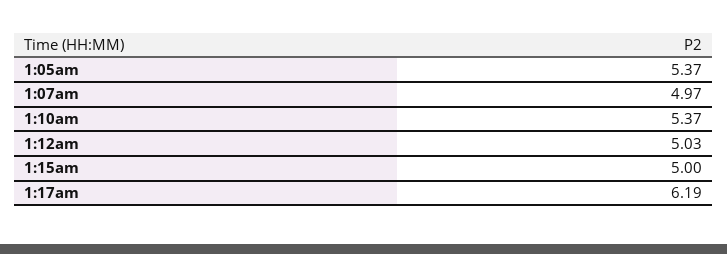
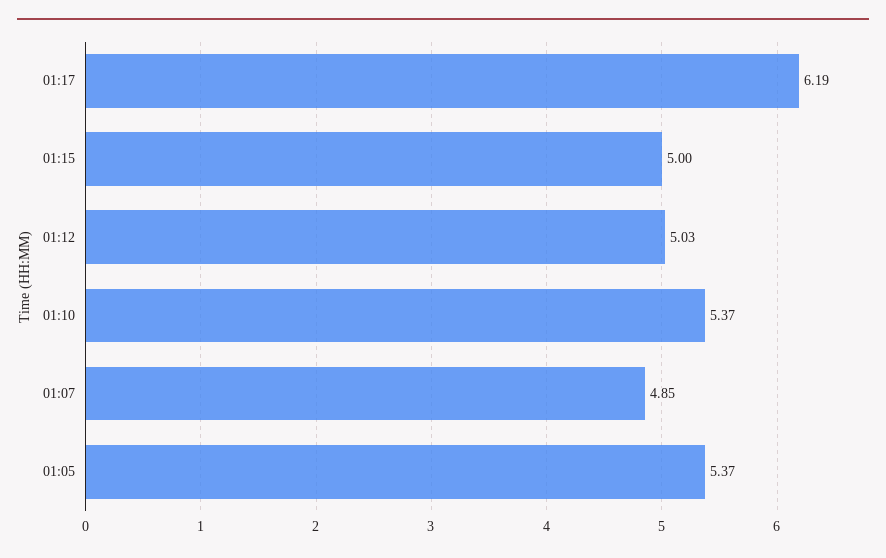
  {
    "1:05am": 5.37,
-   "1:07am": 4.97,
+   "1:07am": 4.85,
    "1:10am": 5.37,
    "1:12am": 5.03,
    "1:15am": 5,
    "1:17am": 6.19
  }

